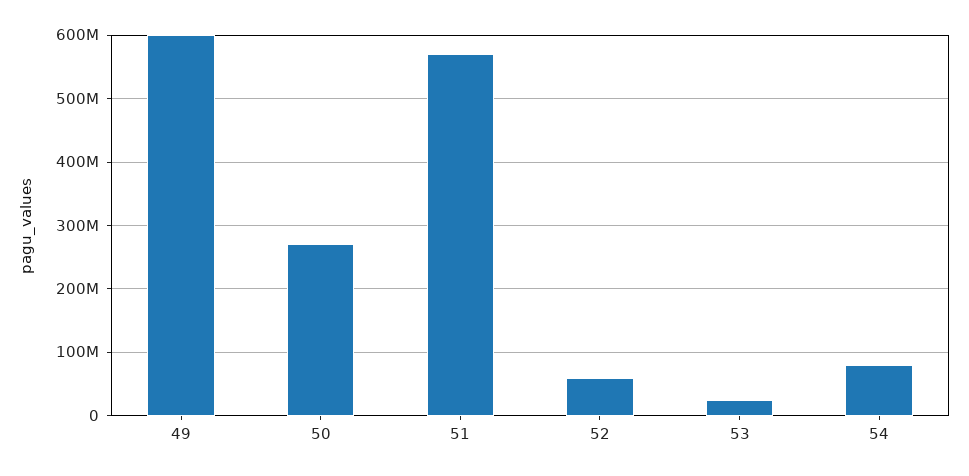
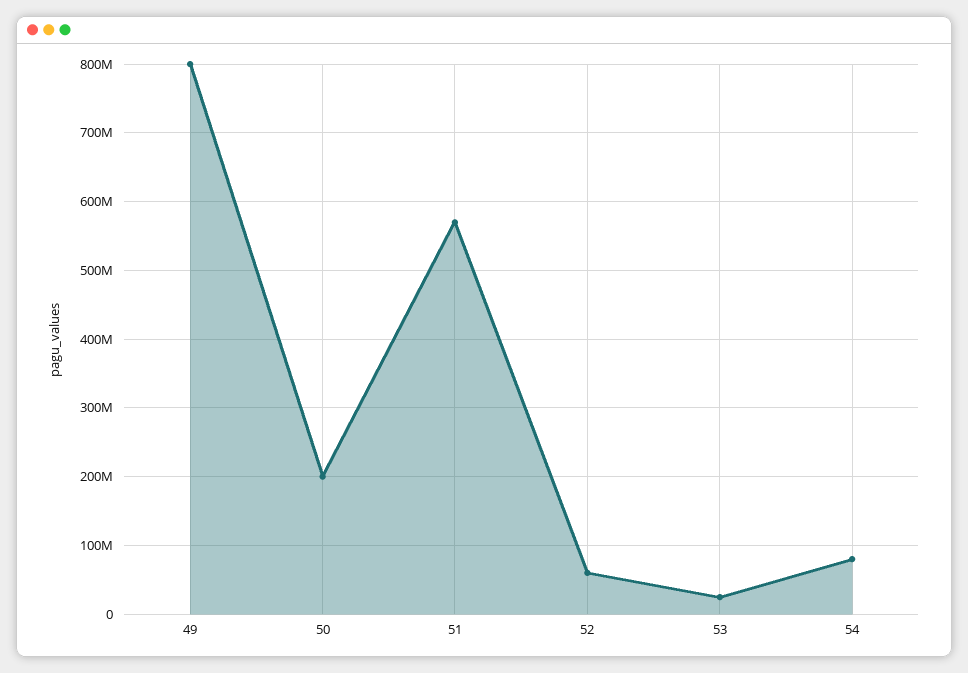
  {
-   "49": 600000000,
+   "49": 800000000,
-   "50": 270000000,
+   "50": 200000000,
    "51": 570000000,
    "52": 60000000,
    "53": 30000000,
    "54": 80000000
  }

